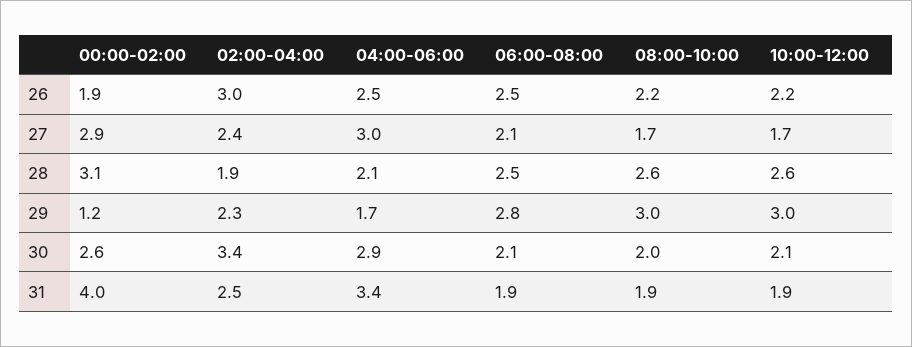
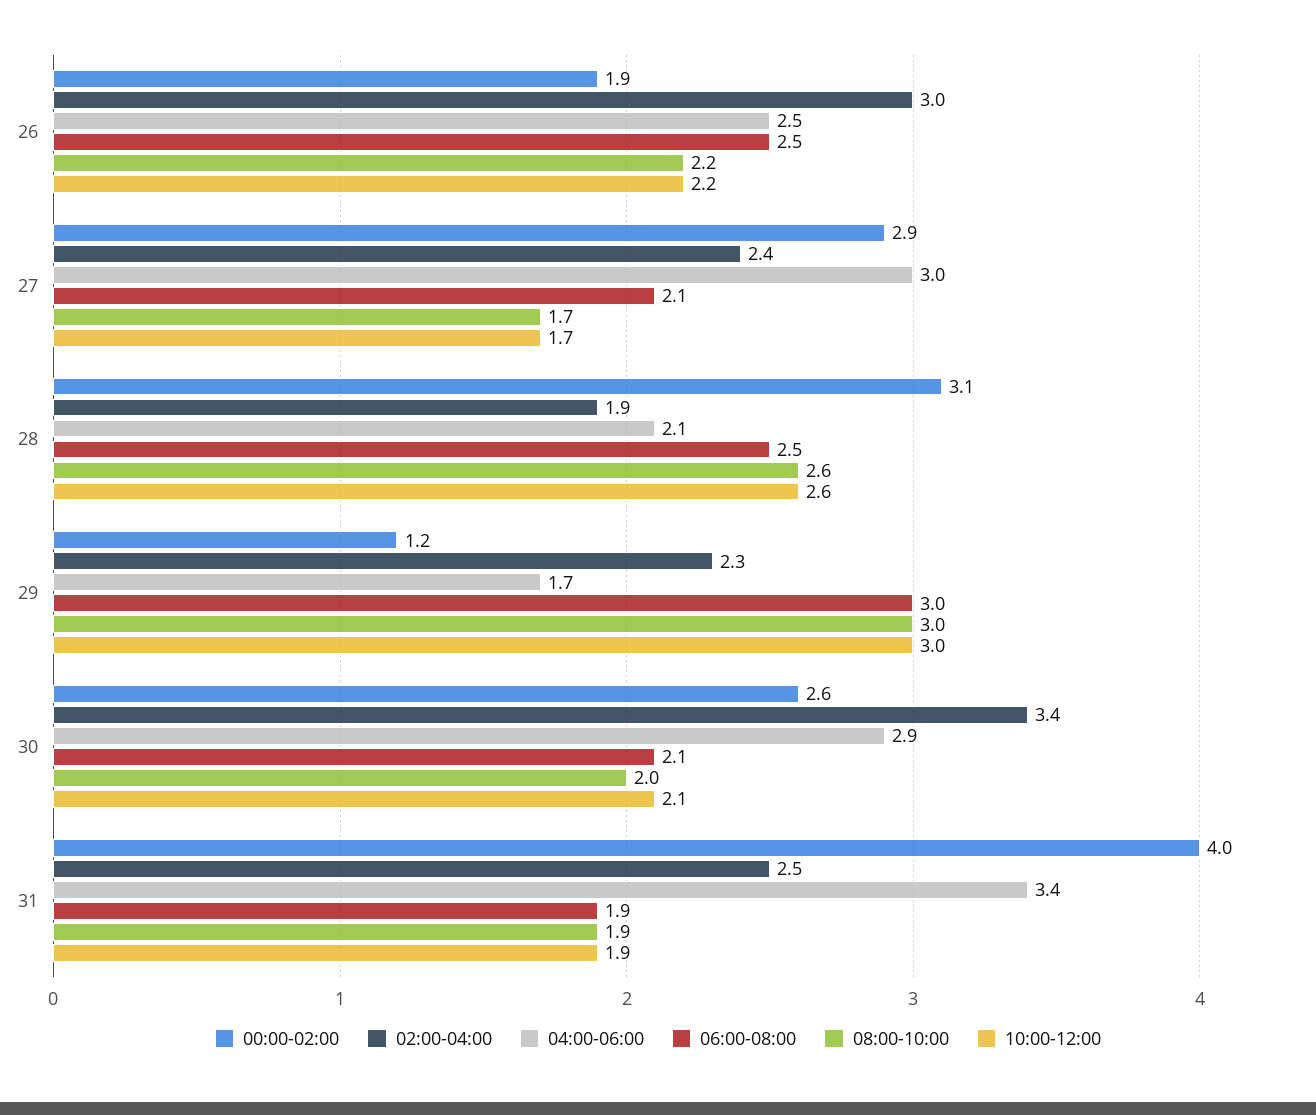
  {
    "00:00-02:00": {
      "26": 1.9,
      "27": 2.9,
      "28": 3.1,
      "29": 1.2,
      "30": 2.6,
      "31": 4
    },
    "02:00-04:00": {
      "26": 3,
      "27": 2.4,
      "28": 1.9,
      "29": 2.3,
      "30": 3.4,
      "31": 2.5
    },
    "04:00-06:00": {
      "26": 2.5,
      "27": 3,
      "28": 2.1,
      "29": 1.7,
      "30": 2.9,
      "31": 3.4
    },
    "06:00-08:00": {
      "26": 2.5,
      "27": 2.1,
      "28": 2.5,
-     "29": 2.8,
+     "29": 3,
      "30": 2.1,
      "31": 1.9
    },
    "08:00-10:00": {
      "26": 2.2,
      "27": 1.7,
      "28": 2.6,
      "29": 3,
      "30": 2,
      "31": 1.9
    },
    "10:00-12:00": {
      "26": 2.2,
      "27": 1.7,
      "28": 2.6,
      "29": 3,
      "30": 2.1,
      "31": 1.9
    }
  }

